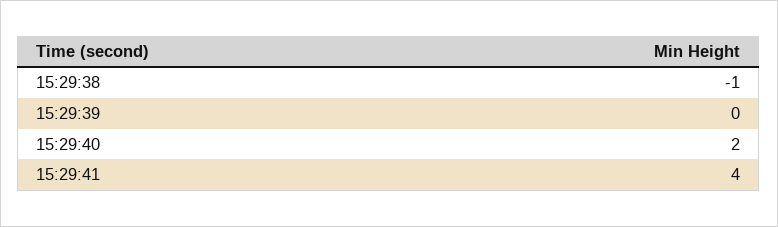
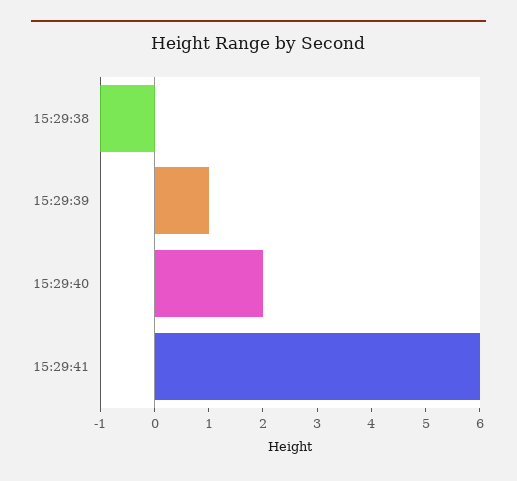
  {
    "15:29:38": -1,
-   "15:29:39": 0,
+   "15:29:39": 1,
    "15:29:40": 2,
-   "15:29:41": 4
+   "15:29:41": 6
  }

